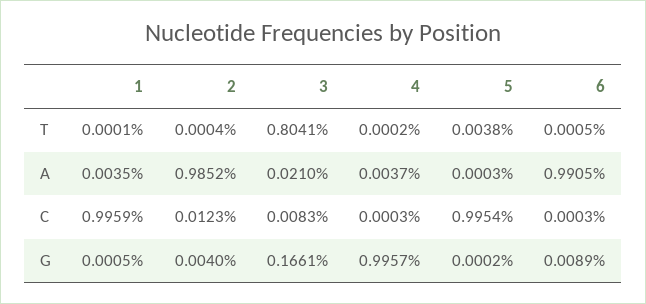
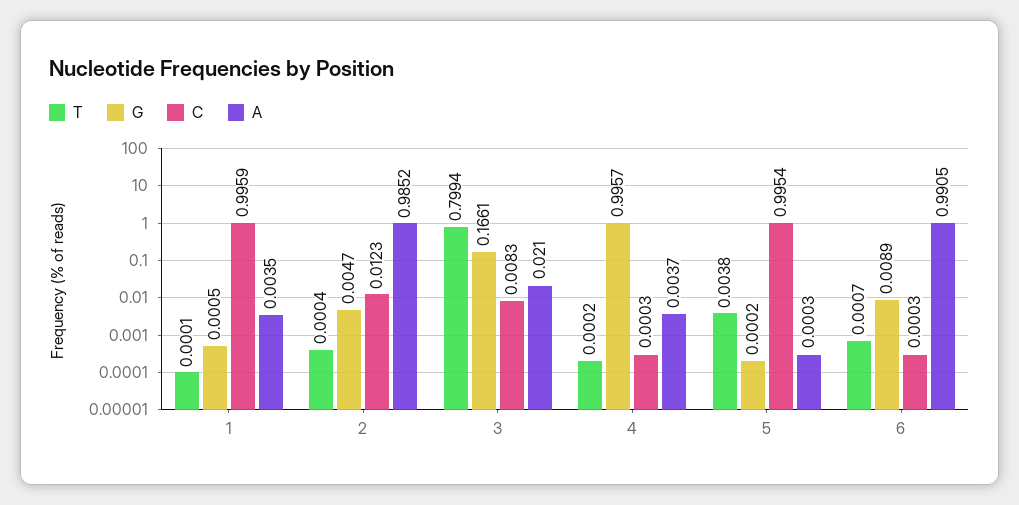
  {
    "T": {
      "1": 0.0001,
      "2": 0.0004,
-     "3": 0.8041,
+     "3": 0.7994,
      "4": 0.0002,
      "5": 0.0038,
-     "6": 0.0005
+     "6": 0.0007
    },
    "A": {
      "1": 0.0035,
      "2": 0.9852,
      "3": 0.021,
      "4": 0.0037,
      "5": 0.0003,
      "6": 0.9905
    },
    "C": {
      "1": 0.9959,
      "2": 0.0123,
      "3": 0.0083,
      "4": 0.0003,
      "5": 0.9954,
      "6": 0.0003
    },
    "G": {
      "1": 0.0005,
-     "2": 0.004,
+     "2": 0.0047,
      "3": 0.1661,
      "4": 0.9957,
      "5": 0.0002,
      "6": 0.0089
    }
  }

